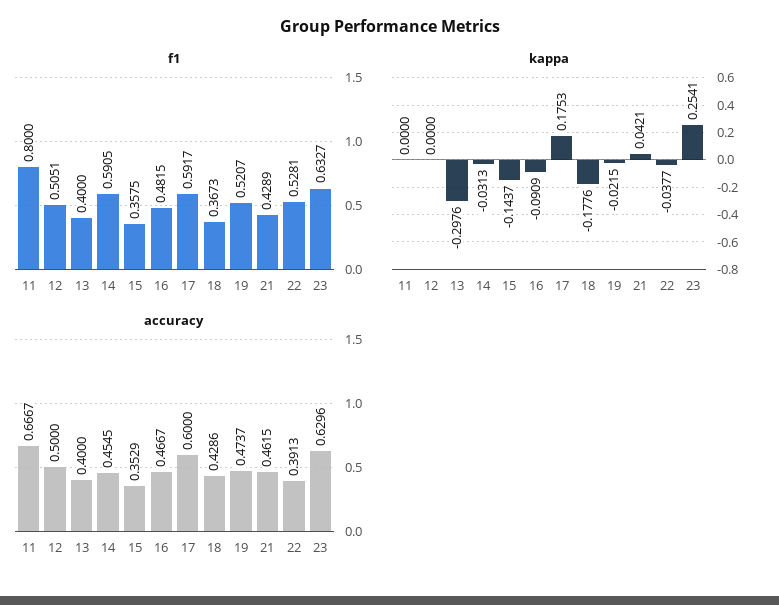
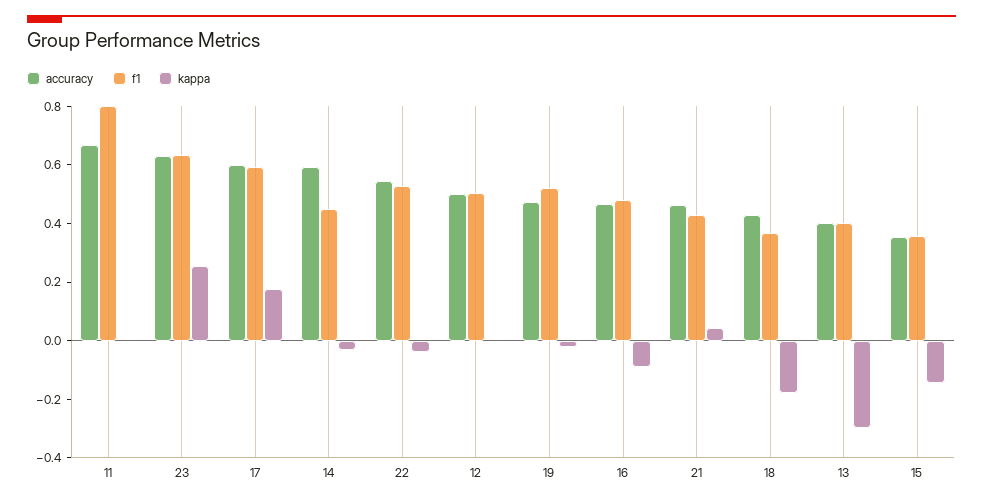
  {
    "f1": {
      "11": 0.8,
      "12": 0.5051,
      "13": 0.4,
-     "14": 0.5905,
+     "14": 0.45,
      "15": 0.3575,
      "16": 0.4815,
      "17": 0.5917,
      "18": 0.3673,
      "19": 0.5207,
      "21": 0.4289,
      "22": 0.5281,
      "23": 0.6327
    },
    "kappa": {
      "11": 0,
      "12": 0,
      "13": -0.2976,
      "14": -0.0313,
      "15": -0.1437,
      "16": -0.0909,
      "17": 0.1753,
      "18": -0.1776,
      "19": -0.0215,
      "21": 0.0421,
      "22": -0.0377,
      "23": 0.2541
    },
    "accuracy": {
      "11": 0.6667,
      "12": 0.5,
      "13": 0.4,
-     "14": 0.4545,
+     "14": 0.6,
      "15": 0.3529,
      "16": 0.4667,
      "17": 0.6,
      "18": 0.4286,
      "19": 0.4737,
      "21": 0.4615,
-     "22": 0.3913,
+     "22": 0.55,
      "23": 0.6296
    }
  }

